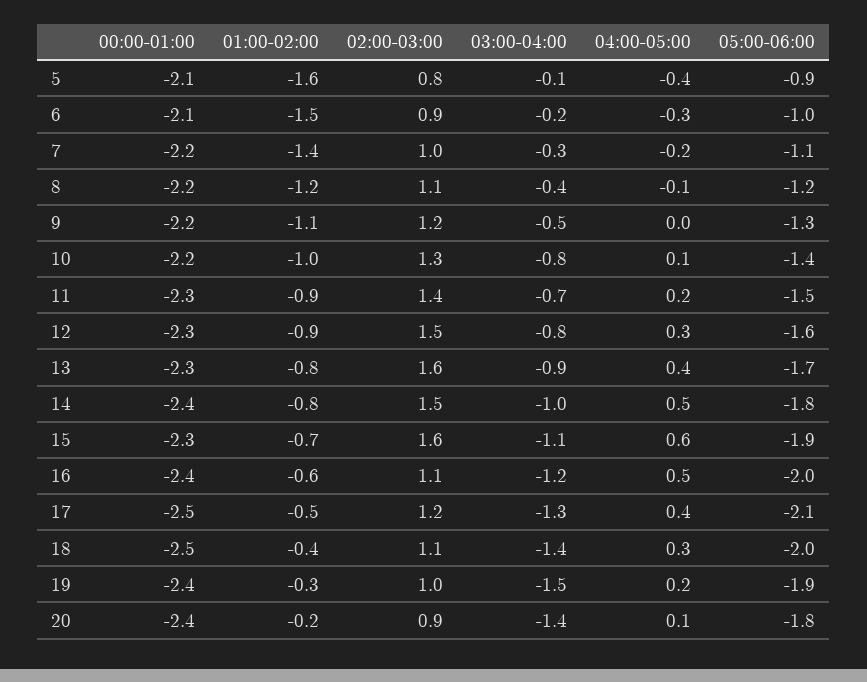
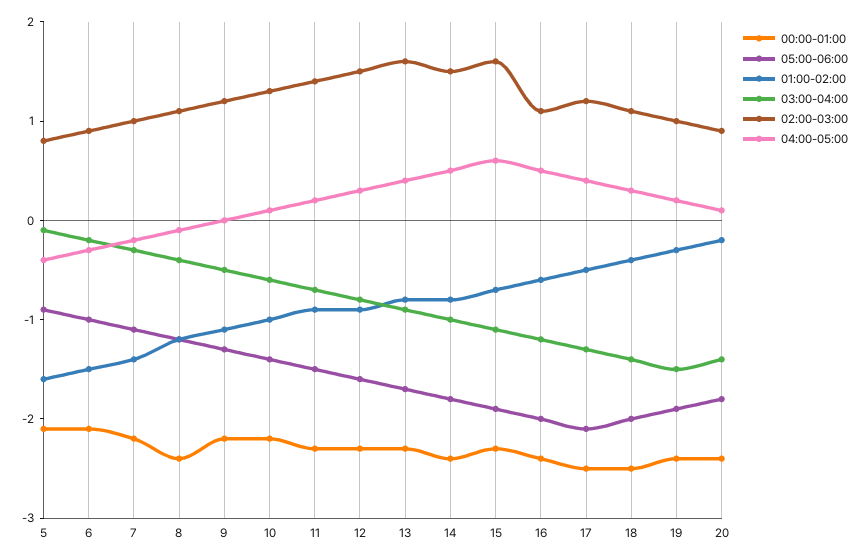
  {
    "00:00-01:00": {
      "5": -2.1,
      "6": -2.1,
      "7": -2.2,
-     "8": -2.2,
+     "8": -2.4,
      "9": -2.2,
      "10": -2.2,
      "11": -2.3,
      "12": -2.3,
      "13": -2.3,
      "14": -2.4,
      "15": -2.3,
      "16": -2.4,
      "17": -2.5,
      "18": -2.5,
      "19": -2.4,
      "20": -2.4
    },
    "01:00-02:00": {
      "5": -1.6,
      "6": -1.5,
      "7": -1.4,
      "8": -1.2,
      "9": -1.1,
      "10": -1,
      "11": -0.9,
      "12": -0.9,
      "13": -0.8,
      "14": -0.8,
      "15": -0.7,
      "16": -0.6,
      "17": -0.5,
      "18": -0.4,
      "19": -0.3,
      "20": -0.2
    },
    "02:00-03:00": {
      "5": 0.8,
      "6": 0.9,
      "7": 1,
      "8": 1.1,
      "9": 1.2,
      "10": 1.3,
      "11": 1.4,
      "12": 1.5,
      "13": 1.6,
      "14": 1.5,
      "15": 1.6,
      "16": 1.1,
      "17": 1.2,
      "18": 1.1,
      "19": 1,
      "20": 0.9
    },
    "03:00-04:00": {
      "5": -0.1,
      "6": -0.2,
      "7": -0.3,
      "8": -0.4,
      "9": -0.5,
-     "10": -0.8,
+     "10": -0.6,
      "11": -0.7,
      "12": -0.8,
      "13": -0.9,
      "14": -1,
      "15": -1.1,
      "16": -1.2,
      "17": -1.3,
      "18": -1.4,
      "19": -1.5,
      "20": -1.4
    },
    "04:00-05:00": {
      "5": -0.4,
      "6": -0.3,
      "7": -0.2,
      "8": -0.1,
      "9": 0,
      "10": 0.1,
      "11": 0.2,
      "12": 0.3,
      "13": 0.4,
      "14": 0.5,
      "15": 0.6,
      "16": 0.5,
      "17": 0.4,
      "18": 0.3,
      "19": 0.2,
      "20": 0.1
    },
    "05:00-06:00": {
      "5": -0.9,
      "6": -1,
      "7": -1.1,
      "8": -1.2,
      "9": -1.3,
      "10": -1.4,
      "11": -1.5,
      "12": -1.6,
      "13": -1.7,
      "14": -1.8,
      "15": -1.9,
      "16": -2,
      "17": -2.1,
      "18": -2,
      "19": -1.9,
      "20": -1.8
    }
  }

